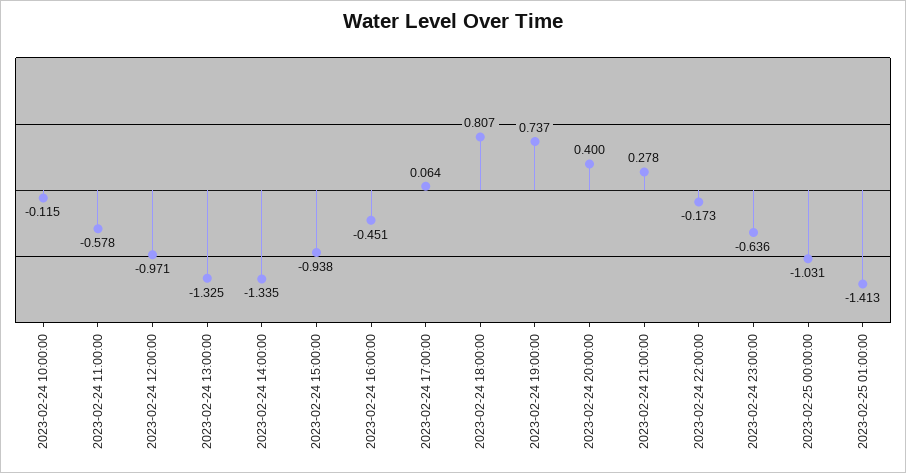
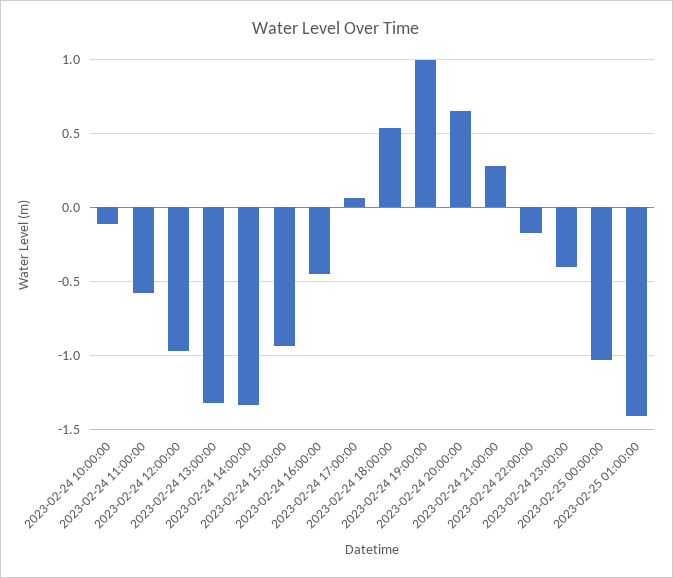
  {
    "2023-02-24 10:00:00": -0.115,
    "2023-02-24 11:00:00": -0.578,
    "2023-02-24 12:00:00": -0.971,
    "2023-02-24 13:00:00": -1.325,
    "2023-02-24 14:00:00": -1.335,
    "2023-02-24 15:00:00": -0.938,
    "2023-02-24 16:00:00": -0.451,
    "2023-02-24 17:00:00": 0.064,
-   "2023-02-24 18:00:00": 0.807,
+   "2023-02-24 18:00:00": 0.55,
-   "2023-02-24 19:00:00": 0.737,
+   "2023-02-24 19:00:00": 1,
-   "2023-02-24 20:00:00": 0.4,
+   "2023-02-24 20:00:00": 0.65,
    "2023-02-24 21:00:00": 0.278,
    "2023-02-24 22:00:00": -0.173,
-   "2023-02-24 23:00:00": -0.636,
+   "2023-02-24 23:00:00": -0.4,
    "2023-02-25 00:00:00": -1.031,
    "2023-02-25 01:00:00": -1.413
  }

